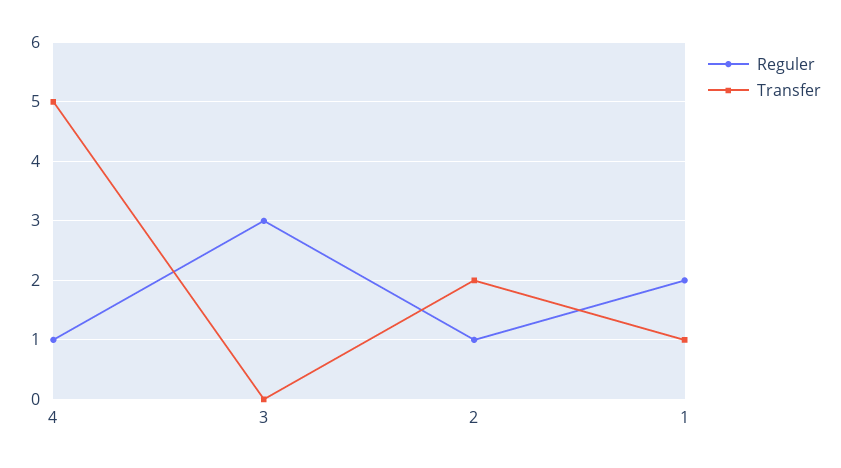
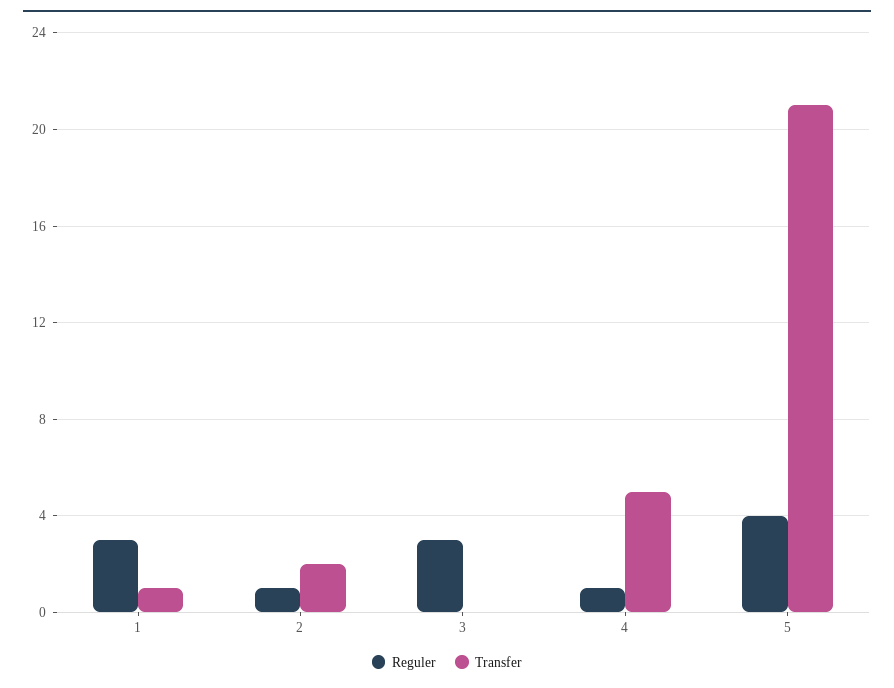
  {
    "Reguler": {
      "4": 1,
      "3": 3,
      "2": 1,
-     "1": 2
+     "1": 3,
+     "5": 4
    },
    "Transfer": {
      "4": 5,
      "3": 0,
      "2": 2,
-     "1": 1
+     "1": 1,
+     "5": 21
    }
  }

